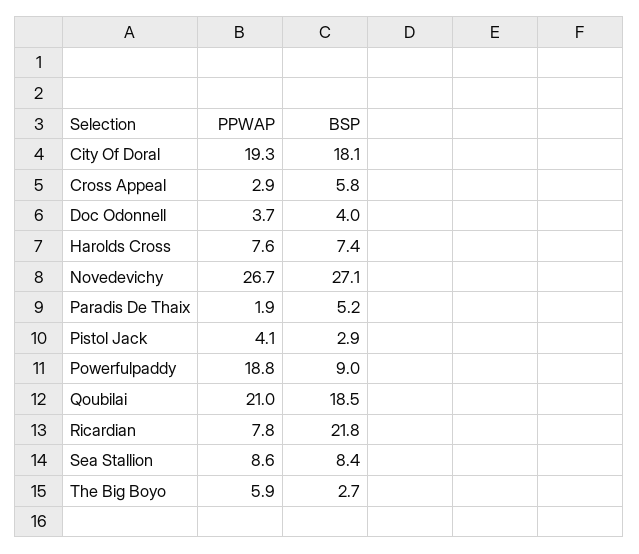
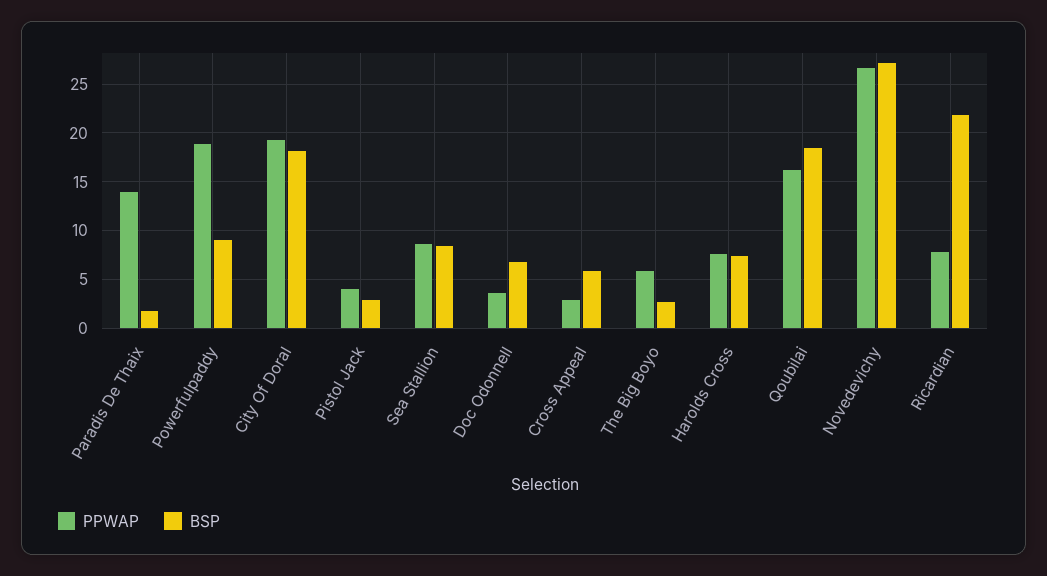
  {
    "PPWAP": {
      "City Of Doral": 19.3,
      "Cross Appeal": 2.9,
      "Doc Odonnell": 3.7,
      "Harolds Cross": 7.6,
      "Novedevichy": 26.7,
-     "Paradis De Thaix": 1.9,
+     "Paradis De Thaix": 14,
      "Pistol Jack": 4.1,
      "Powerfulpaddy": 18.8,
-     "Qoubilai": 21,
+     "Qoubilai": 16,
      "Ricardian": 7.8,
      "Sea Stallion": 8.6,
      "The Big Boyo": 5.9
    },
    "BSP": {
      "City Of Doral": 18.1,
      "Cross Appeal": 5.8,
-     "Doc Odonnell": 4,
+     "Doc Odonnell": 7,
      "Harolds Cross": 7.4,
      "Novedevichy": 27.1,
-     "Paradis De Thaix": 5.2,
+     "Paradis De Thaix": 2,
      "Pistol Jack": 2.9,
      "Powerfulpaddy": 9,
      "Qoubilai": 18.5,
      "Ricardian": 21.8,
      "Sea Stallion": 8.4,
      "The Big Boyo": 2.7
    }
  }

